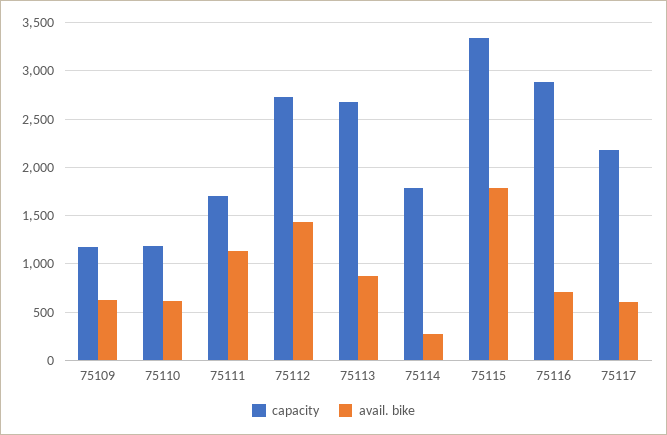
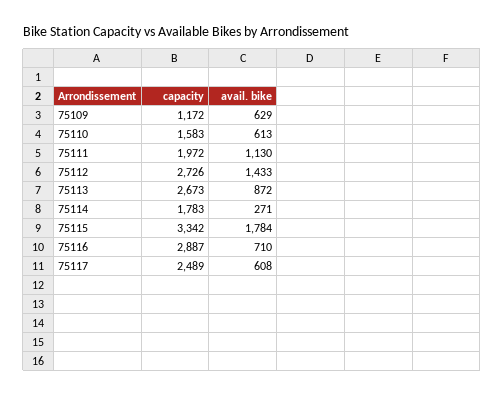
  {
    "capacity": {
      "75109": 1172,
-     "75110": 1200,
+     "75110": 1583,
-     "75111": 1700,
+     "75111": 1972,
      "75112": 2726,
      "75113": 2673,
      "75114": 1783,
      "75115": 3342,
      "75116": 2887,
-     "75117": 2200
+     "75117": 2489
    },
    "avail. bike": {
      "75109": 629,
      "75110": 613,
      "75111": 1130,
      "75112": 1433,
      "75113": 872,
      "75114": 271,
      "75115": 1784,
      "75116": 710,
      "75117": 608
    }
  }

